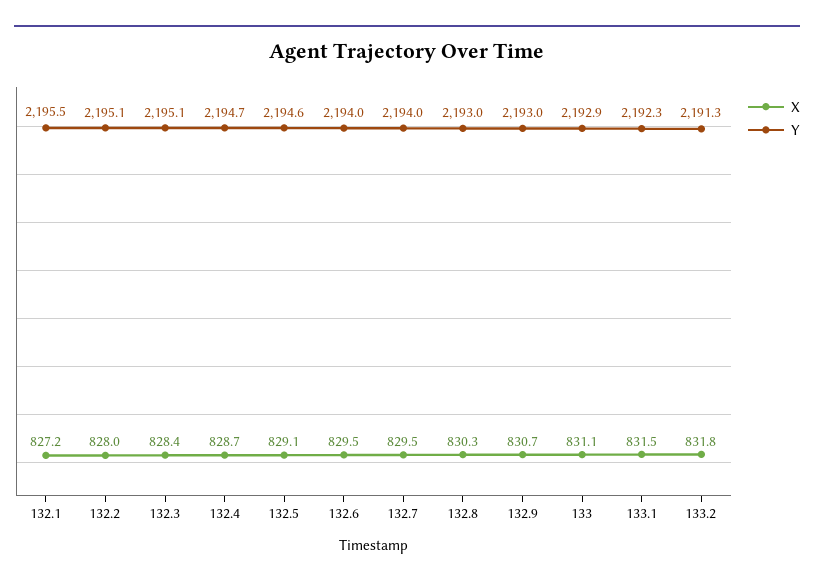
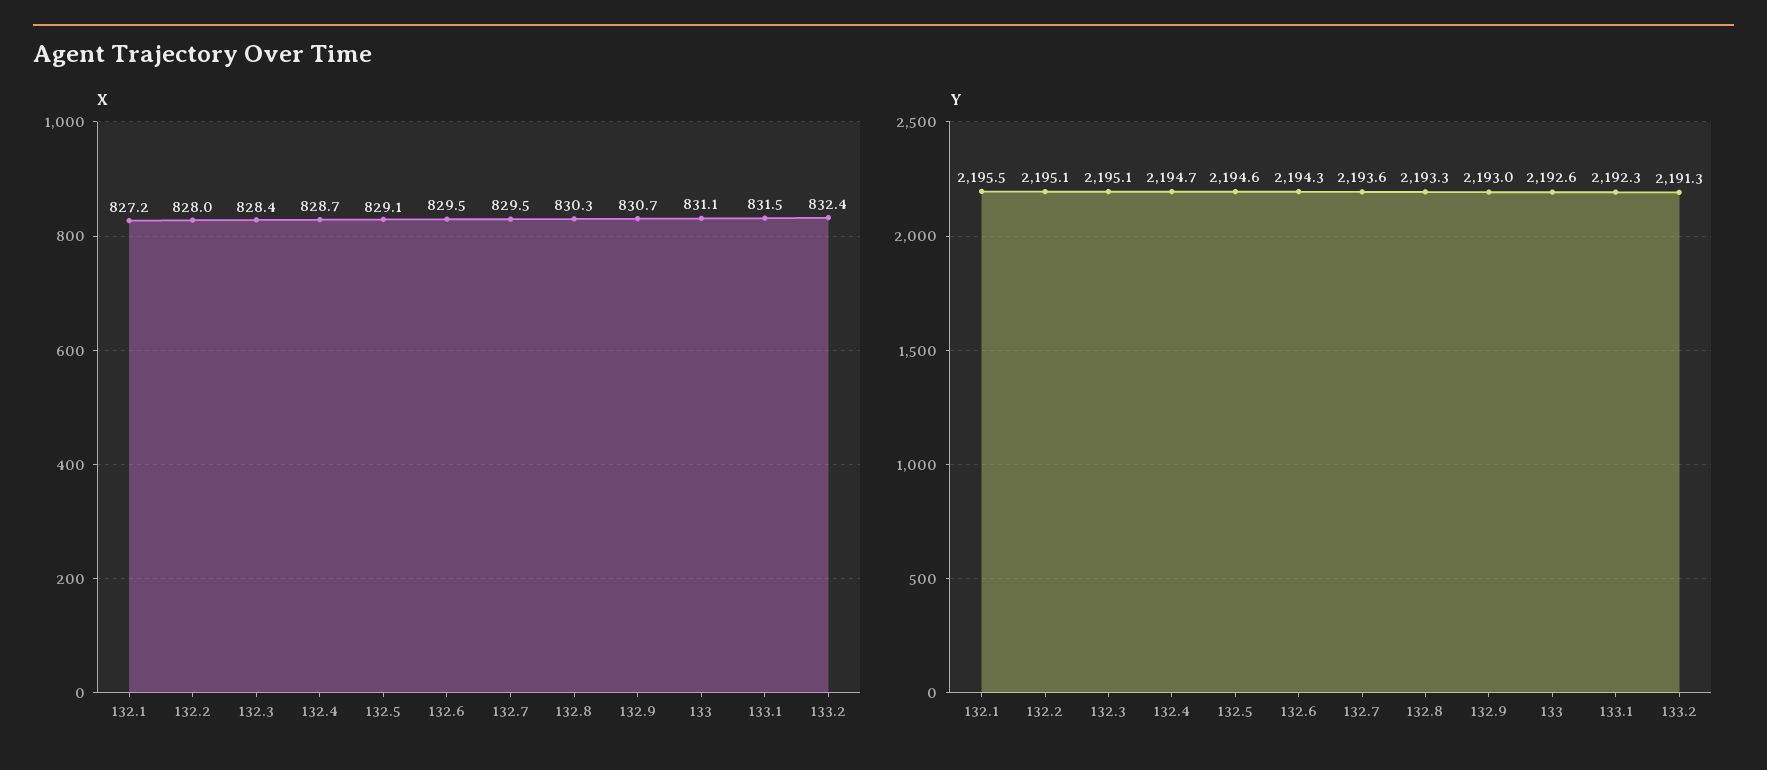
  {
    "X": {
      "132.1": 827.2,
      "132.2": 828,
      "132.3": 828.4,
      "132.4": 828.7,
      "132.5": 829.1,
      "132.6": 829.5,
      "132.7": 829.5,
      "132.8": 830.3,
      "132.9": 830.7,
      "133": 831.1,
      "133.1": 831.5,
-     "133.2": 831.8
+     "133.2": 832.4
    },
    "Y": {
      "132.1": 2195.5,
      "132.2": 2195.1,
      "132.3": 2195.1,
      "132.4": 2194.7,
      "132.5": 2194.6,
-     "132.6": 2194,
+     "132.6": 2194.3,
-     "132.7": 2194,
+     "132.7": 2193.6,
-     "132.8": 2193,
+     "132.8": 2193.3,
      "132.9": 2193,
-     "133": 2192.9,
+     "133": 2192.6,
      "133.1": 2192.3,
      "133.2": 2191.3
    }
  }

